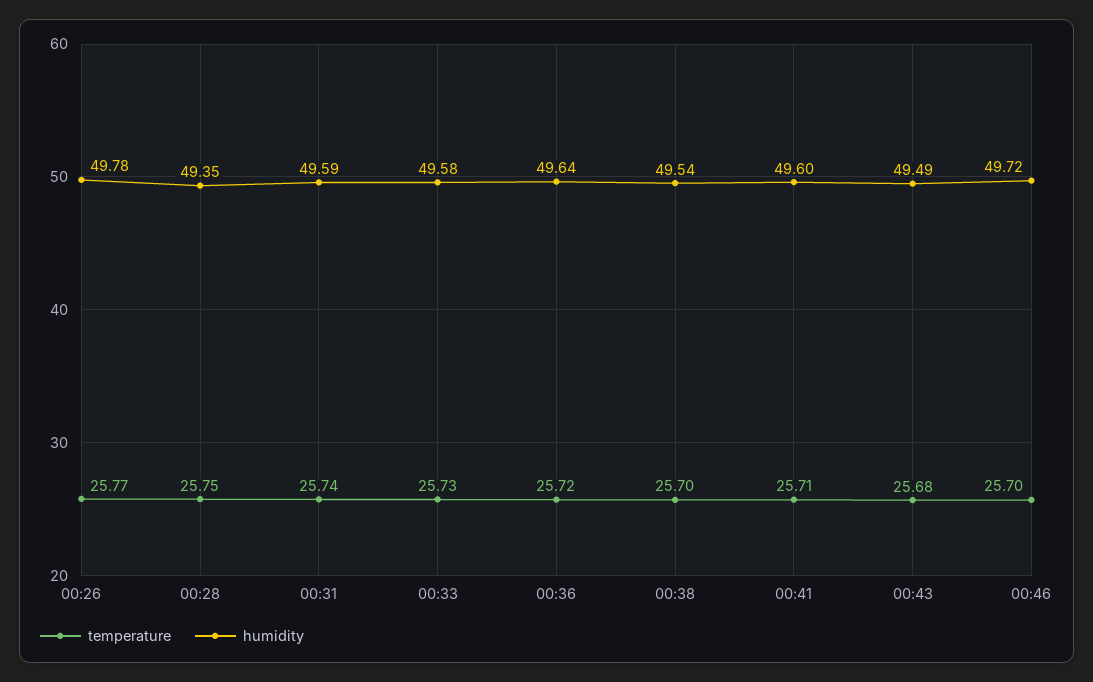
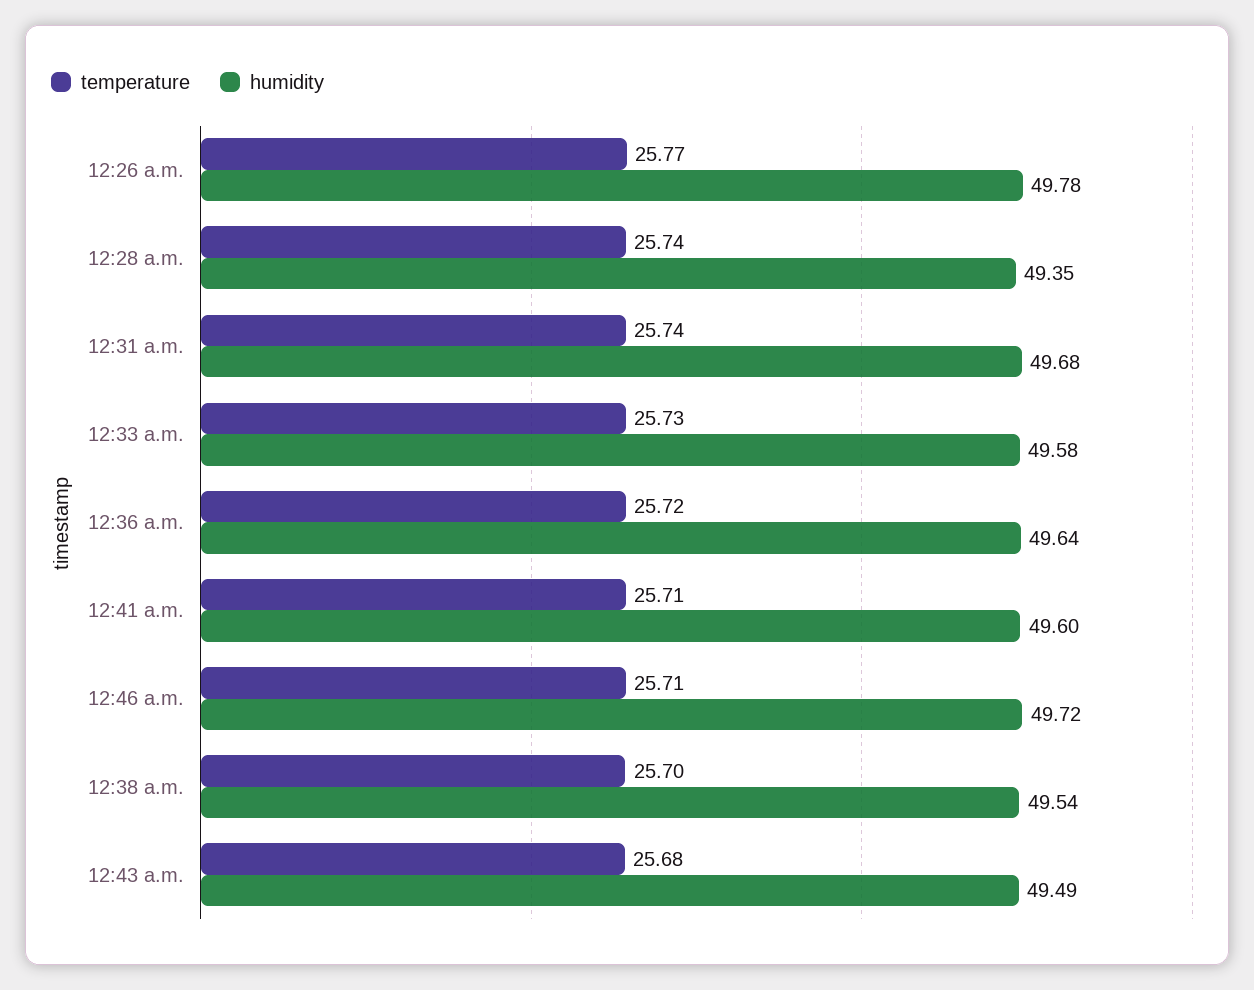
  {
    "temperature": {
      "00:26": 25.77,
-     "00:28": 25.75,
+     "00:28": 25.74,
      "00:31": 25.74,
      "00:33": 25.73,
      "00:36": 25.72,
      "00:38": 25.7,
      "00:41": 25.71,
      "00:43": 25.68,
-     "00:46": 25.7
+     "00:46": 25.71
    },
    "humidity": {
      "00:26": 49.78,
      "00:28": 49.35,
-     "00:31": 49.59,
+     "00:31": 49.68,
      "00:33": 49.58,
      "00:36": 49.64,
      "00:38": 49.54,
      "00:41": 49.6,
      "00:43": 49.49,
      "00:46": 49.72
    }
  }

